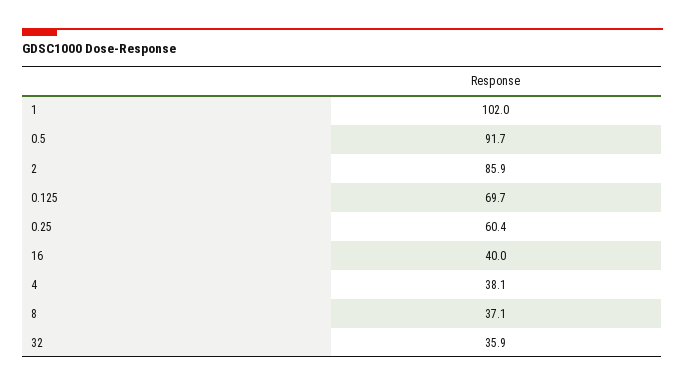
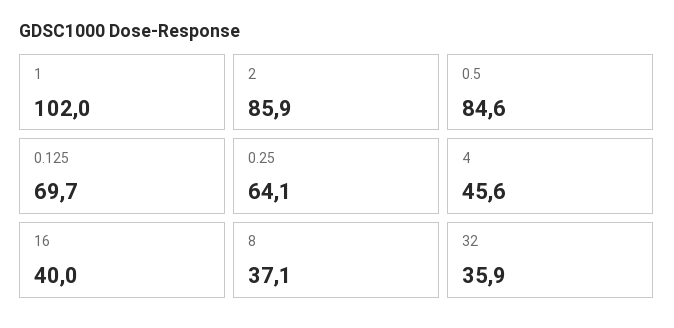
  {
    "1": 102,
-   "0.5": 91.7,
+   "0.5": 84.6,
    "2": 85.9,
    "0.125": 69.7,
-   "0.25": 60.4,
+   "0.25": 64.1,
    "16": 40,
-   "4": 38.1,
+   "4": 45.6,
    "8": 37.1,
    "32": 35.9
  }

